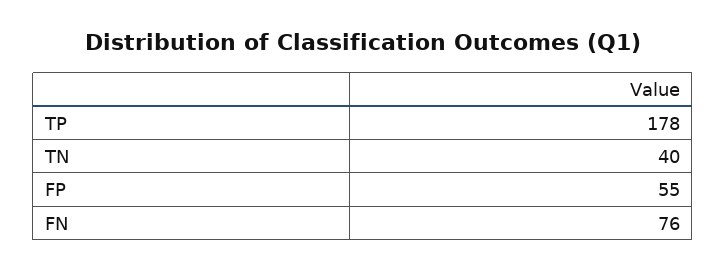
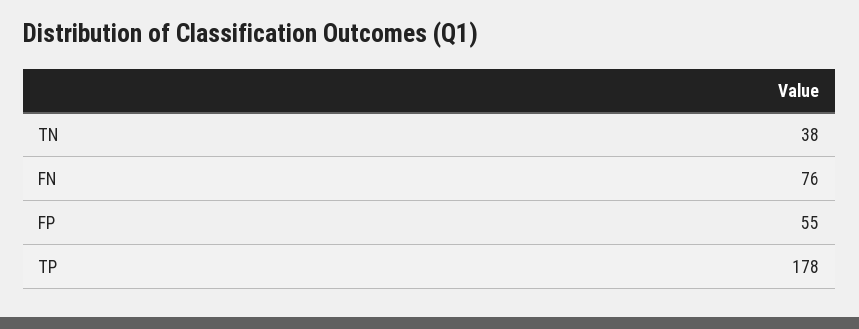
  {
    "TP": 178,
-   "TN": 40,
+   "TN": 38,
    "FP": 55,
    "FN": 76
  }

